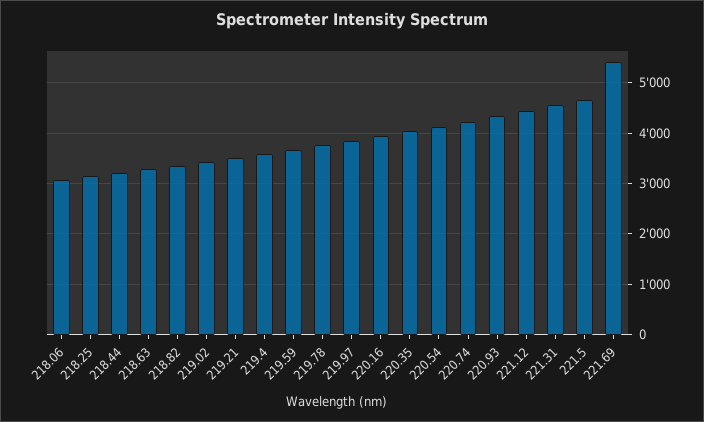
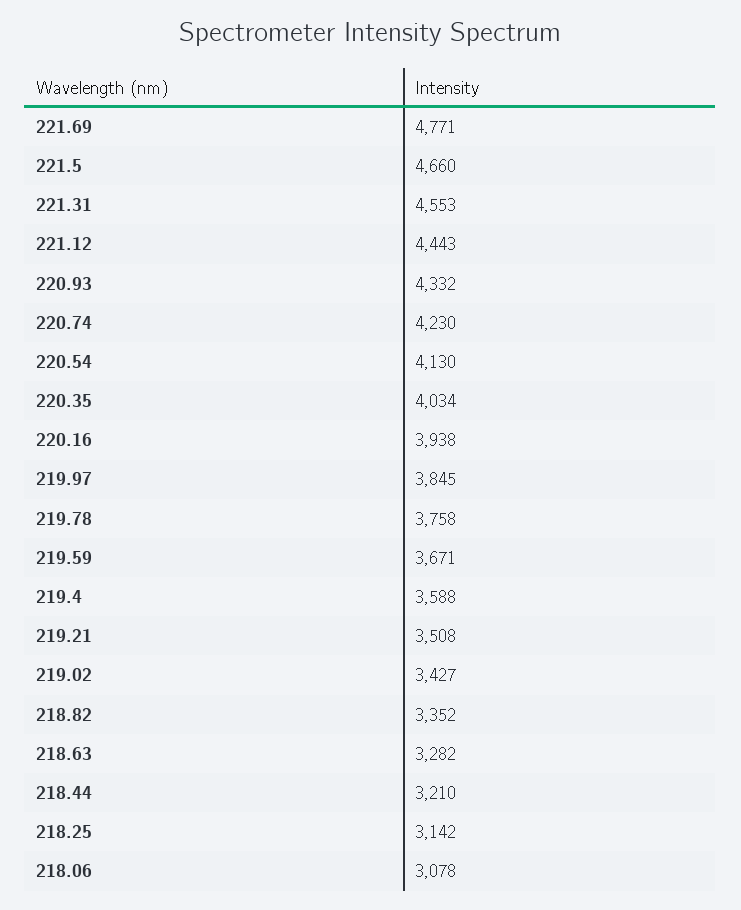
  {
    "218.06": 3078,
    "218.25": 3142,
    "218.44": 3210,
    "218.63": 3282,
    "218.82": 3352,
    "219.02": 3427,
    "219.21": 3508,
    "219.4": 3588,
    "219.59": 3671,
    "219.78": 3758,
    "219.97": 3845,
    "220.16": 3938,
    "220.35": 4034,
    "220.54": 4130,
    "220.74": 4230,
    "220.93": 4332,
    "221.12": 4443,
    "221.31": 4553,
    "221.5": 4660,
-   "221.69": 5400
+   "221.69": 4771
  }

